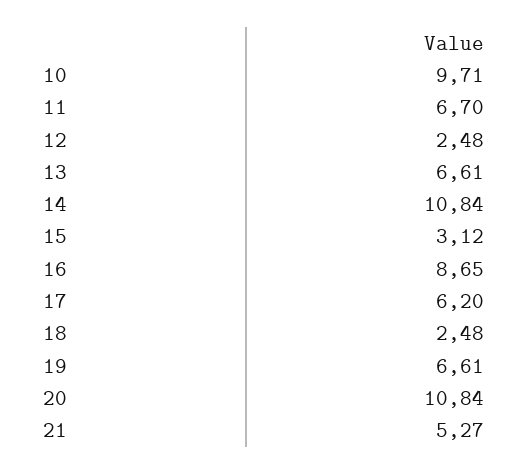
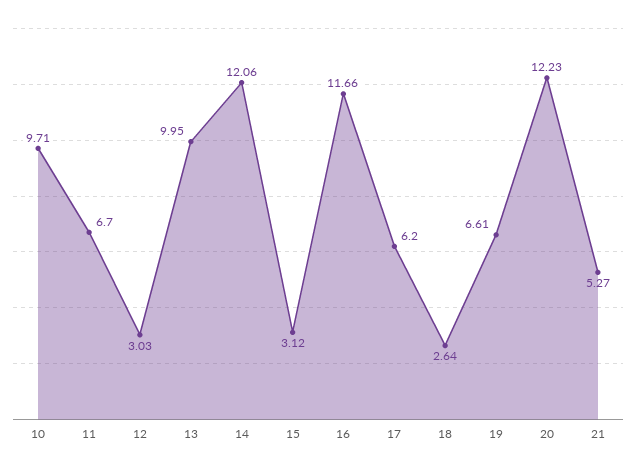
  {
    "10": 9.71,
    "11": 6.7,
-   "12": 2.48,
+   "12": 3.03,
-   "13": 6.61,
+   "13": 9.95,
-   "14": 10.84,
+   "14": 12.06,
    "15": 3.12,
-   "16": 8.65,
+   "16": 11.66,
    "17": 6.2,
-   "18": 2.48,
+   "18": 2.64,
    "19": 6.61,
-   "20": 10.84,
+   "20": 12.23,
    "21": 5.27
  }

